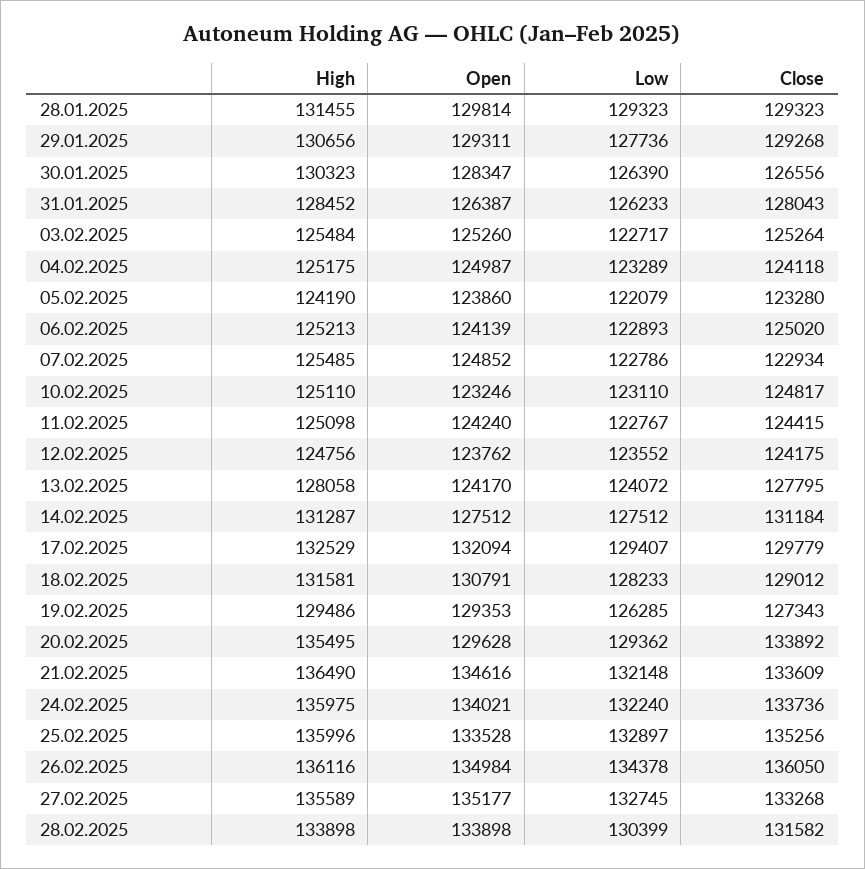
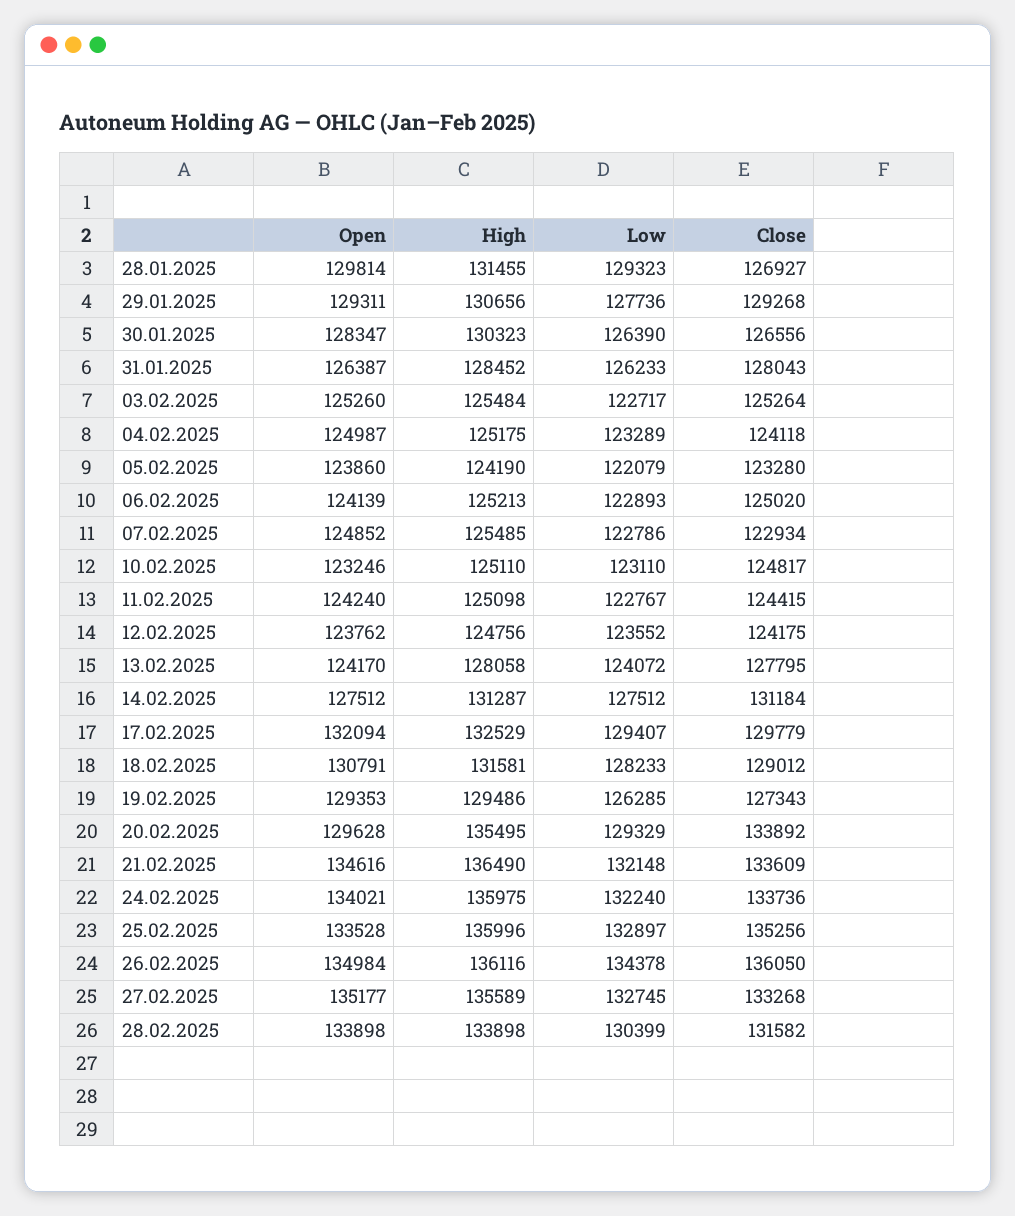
  {
    "High": {
      "28.01.2025": 131455,
      "29.01.2025": 130656,
      "30.01.2025": 130323,
      "31.01.2025": 128452,
      "03.02.2025": 125484,
      "04.02.2025": 125175,
      "05.02.2025": 124190,
      "06.02.2025": 125213,
      "07.02.2025": 125485,
      "10.02.2025": 125110,
      "11.02.2025": 125098,
      "12.02.2025": 124756,
      "13.02.2025": 128058,
      "14.02.2025": 131287,
      "17.02.2025": 132529,
      "18.02.2025": 131581,
      "19.02.2025": 129486,
      "20.02.2025": 135495,
      "21.02.2025": 136490,
      "24.02.2025": 135975,
      "25.02.2025": 135996,
      "26.02.2025": 136116,
      "27.02.2025": 135589,
      "28.02.2025": 133898
    },
    "Open": {
      "28.01.2025": 129814,
      "29.01.2025": 129311,
      "30.01.2025": 128347,
      "31.01.2025": 126387,
      "03.02.2025": 125260,
      "04.02.2025": 124987,
      "05.02.2025": 123860,
      "06.02.2025": 124139,
      "07.02.2025": 124852,
      "10.02.2025": 123246,
      "11.02.2025": 124240,
      "12.02.2025": 123762,
      "13.02.2025": 124170,
      "14.02.2025": 127512,
      "17.02.2025": 132094,
      "18.02.2025": 130791,
      "19.02.2025": 129353,
      "20.02.2025": 129628,
      "21.02.2025": 134616,
      "24.02.2025": 134021,
      "25.02.2025": 133528,
      "26.02.2025": 134984,
      "27.02.2025": 135177,
      "28.02.2025": 133898
    },
    "Low": {
      "28.01.2025": 129323,
      "29.01.2025": 127736,
      "30.01.2025": 126390,
      "31.01.2025": 126233,
      "03.02.2025": 122717,
      "04.02.2025": 123289,
      "05.02.2025": 122079,
      "06.02.2025": 122893,
      "07.02.2025": 122786,
      "10.02.2025": 123110,
      "11.02.2025": 122767,
      "12.02.2025": 123552,
      "13.02.2025": 124072,
      "14.02.2025": 127512,
      "17.02.2025": 129407,
      "18.02.2025": 128233,
      "19.02.2025": 126285,
-     "20.02.2025": 129362,
+     "20.02.2025": 129329,
      "21.02.2025": 132148,
      "24.02.2025": 132240,
      "25.02.2025": 132897,
      "26.02.2025": 134378,
      "27.02.2025": 132745,
      "28.02.2025": 130399
    },
    "Close": {
-     "28.01.2025": 129323,
+     "28.01.2025": 126927,
      "29.01.2025": 129268,
      "30.01.2025": 126556,
      "31.01.2025": 128043,
      "03.02.2025": 125264,
      "04.02.2025": 124118,
      "05.02.2025": 123280,
      "06.02.2025": 125020,
      "07.02.2025": 122934,
      "10.02.2025": 124817,
      "11.02.2025": 124415,
      "12.02.2025": 124175,
      "13.02.2025": 127795,
      "14.02.2025": 131184,
      "17.02.2025": 129779,
      "18.02.2025": 129012,
      "19.02.2025": 127343,
      "20.02.2025": 133892,
      "21.02.2025": 133609,
      "24.02.2025": 133736,
      "25.02.2025": 135256,
      "26.02.2025": 136050,
      "27.02.2025": 133268,
      "28.02.2025": 131582
    }
  }

